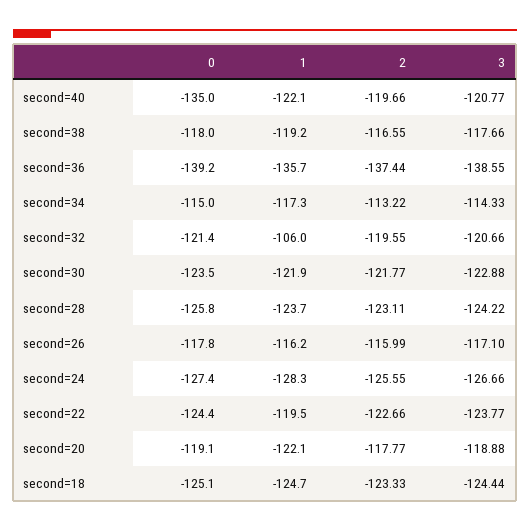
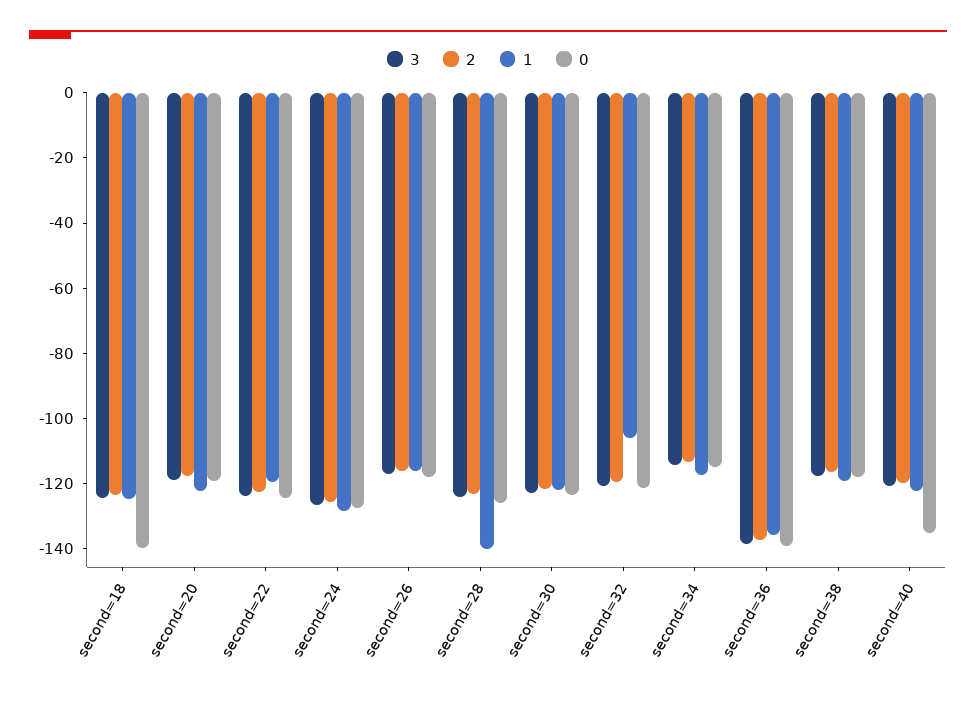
  {
    "0": {
      "second=40": -135,
      "second=38": -118,
      "second=36": -139.2,
      "second=34": -115,
      "second=32": -121.4,
      "second=30": -123.5,
      "second=28": -125.8,
      "second=26": -117.8,
      "second=24": -127.4,
      "second=22": -124.4,
      "second=20": -119.1,
-     "second=18": -125.1
+     "second=18": -140
    },
    "1": {
      "second=40": -122.1,
      "second=38": -119.2,
      "second=36": -135.7,
      "second=34": -117.3,
      "second=32": -106,
      "second=30": -121.9,
-     "second=28": -123.7,
+     "second=28": -140,
      "second=26": -116.2,
      "second=24": -128.3,
      "second=22": -119.5,
      "second=20": -122.1,
      "second=18": -124.7
    },
    "2": {
      "second=40": -119.66,
      "second=38": -116.55,
      "second=36": -137.44,
      "second=34": -113.22,
      "second=32": -119.55,
      "second=30": -121.77,
      "second=28": -123.11,
      "second=26": -115.99,
      "second=24": -125.55,
      "second=22": -122.66,
      "second=20": -117.77,
      "second=18": -123.33
    },
    "3": {
      "second=40": -120.77,
      "second=38": -117.66,
      "second=36": -138.55,
      "second=34": -114.33,
      "second=32": -120.66,
      "second=30": -122.88,
      "second=28": -124.22,
      "second=26": -117.1,
      "second=24": -126.66,
      "second=22": -123.77,
      "second=20": -118.88,
      "second=18": -124.44
    }
  }

